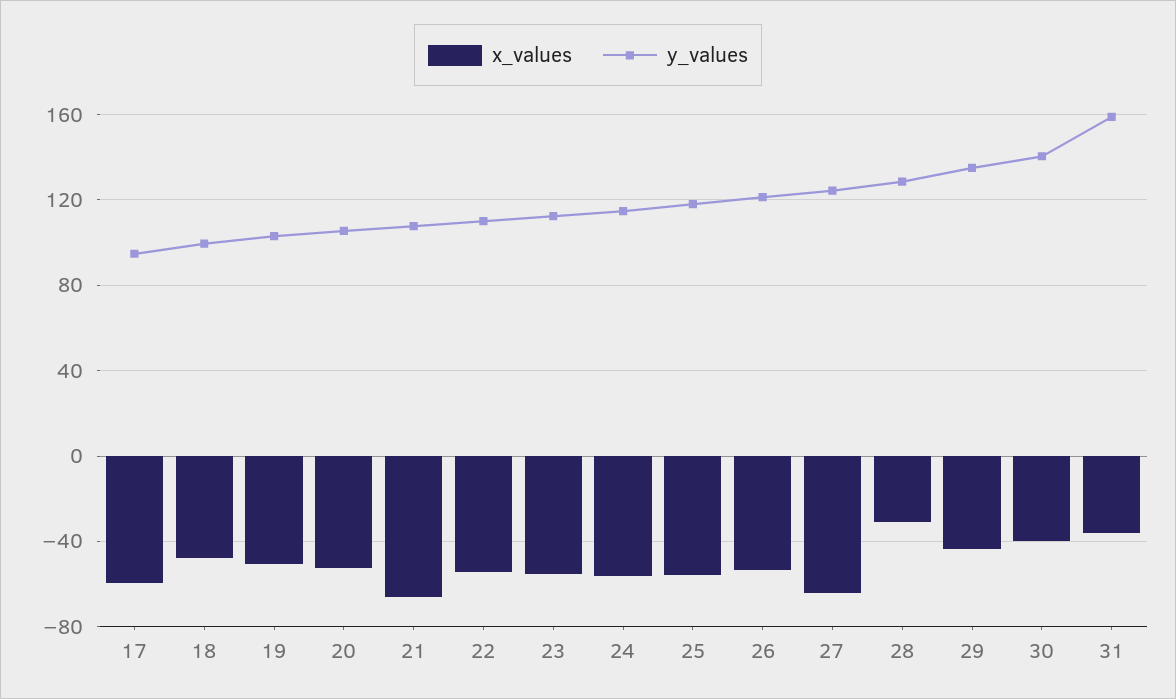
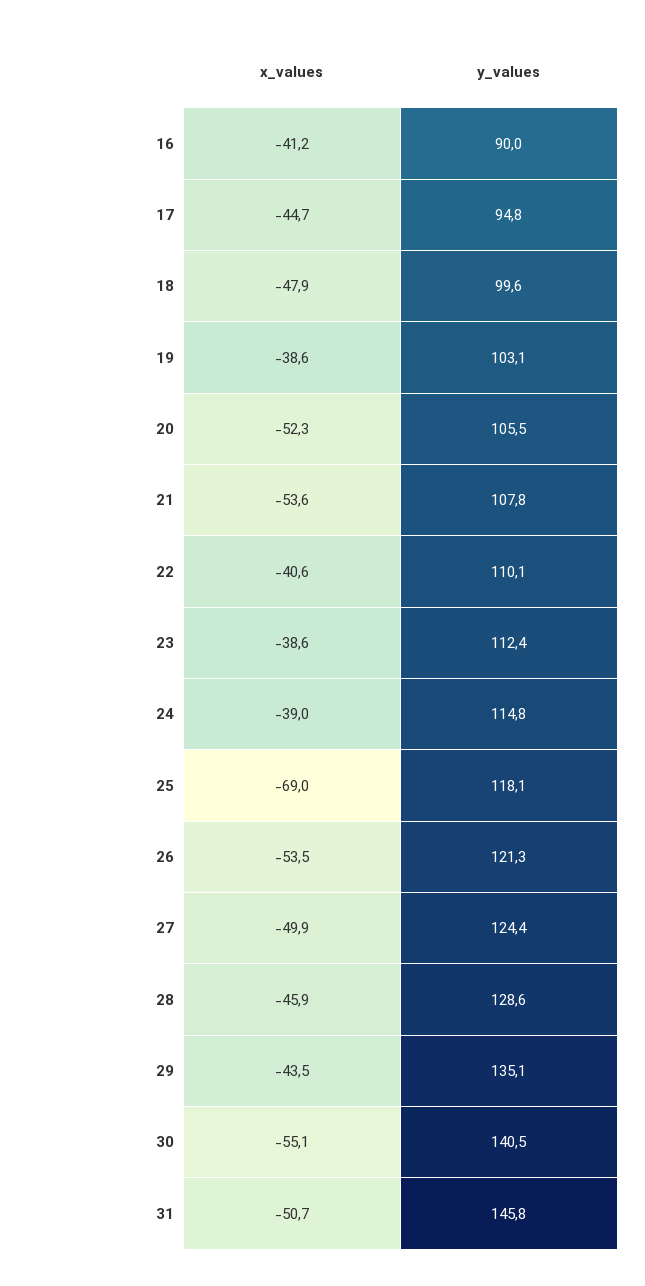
  {
    "x_values": {
-     "17": -60,
+     "17": -44.7,
      "18": -47.9,
-     "19": -50,
+     "19": -38.6,
      "20": -52.3,
-     "21": -65,
+     "21": -53.6,
-     "22": -55,
+     "22": -40.6,
-     "23": -55,
+     "23": -38.6,
-     "24": -55,
+     "24": -39,
-     "25": -55,
+     "25": -69,
      "26": -53.5,
-     "27": -65,
+     "27": -49.9,
-     "28": -30,
+     "28": -45.9,
      "29": -43.5,
-     "30": -40,
+     "30": -55.1,
-     "31": -35
+     "31": -50.7,
+     "16": -41.2
    },
    "y_values": {
      "17": 94.8,
      "18": 99.6,
      "19": 103.1,
      "20": 105.5,
      "21": 107.8,
      "22": 110.1,
      "23": 112.4,
      "24": 114.8,
      "25": 118.1,
      "26": 121.3,
      "27": 124.4,
      "28": 128.6,
      "29": 135.1,
      "30": 140.5,
-     "31": 160
+     "31": 145.8,
+     "16": 90
    }
  }

